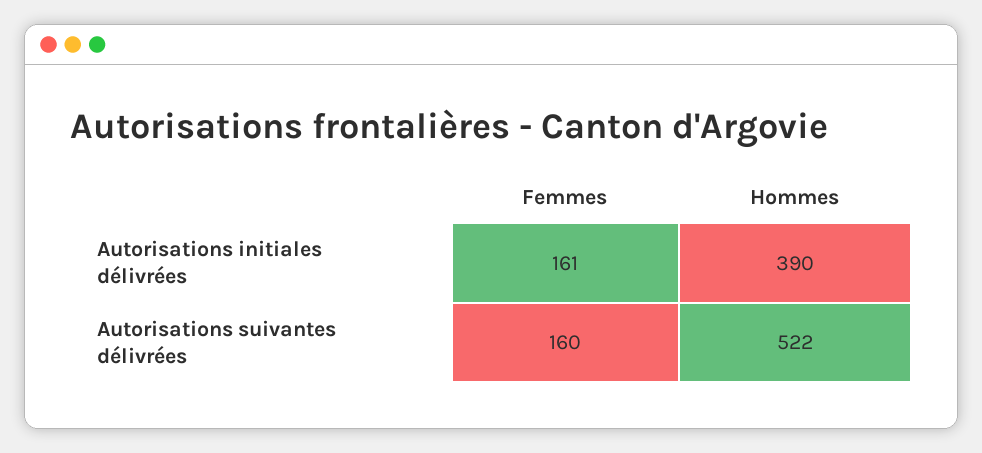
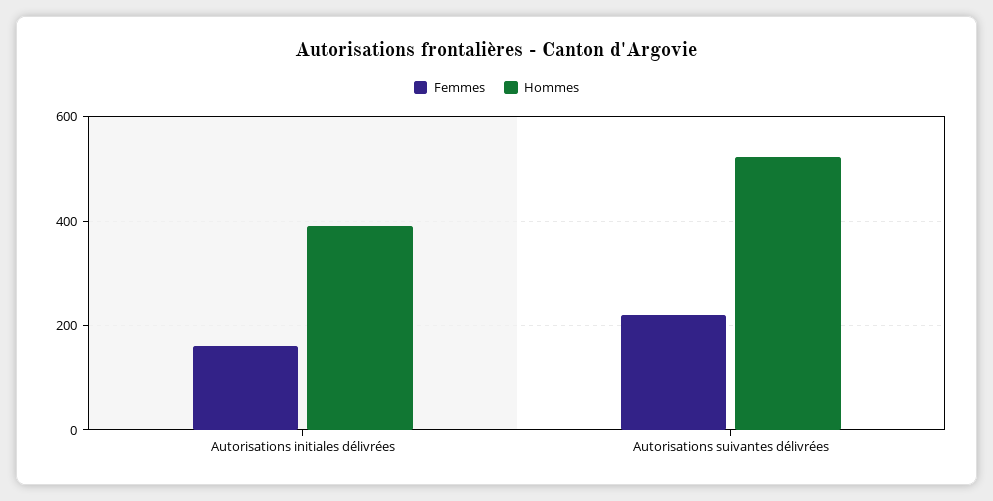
  {
    "Femmes": {
      "Autorisations initiales délivrées": 161,
-     "Autorisations suivantes délivrées": 160
+     "Autorisations suivantes délivrées": 220
    },
    "Hommes": {
      "Autorisations initiales délivrées": 390,
      "Autorisations suivantes délivrées": 522
    }
  }

